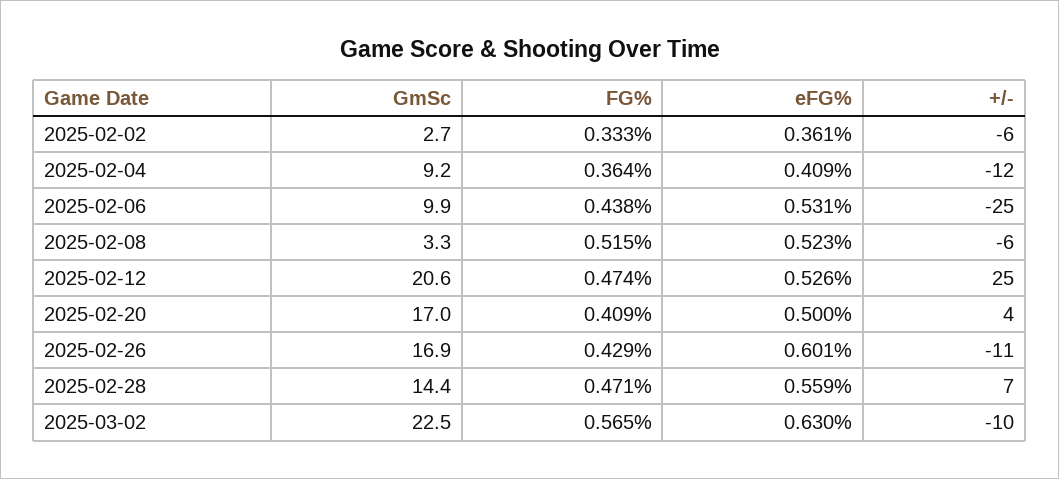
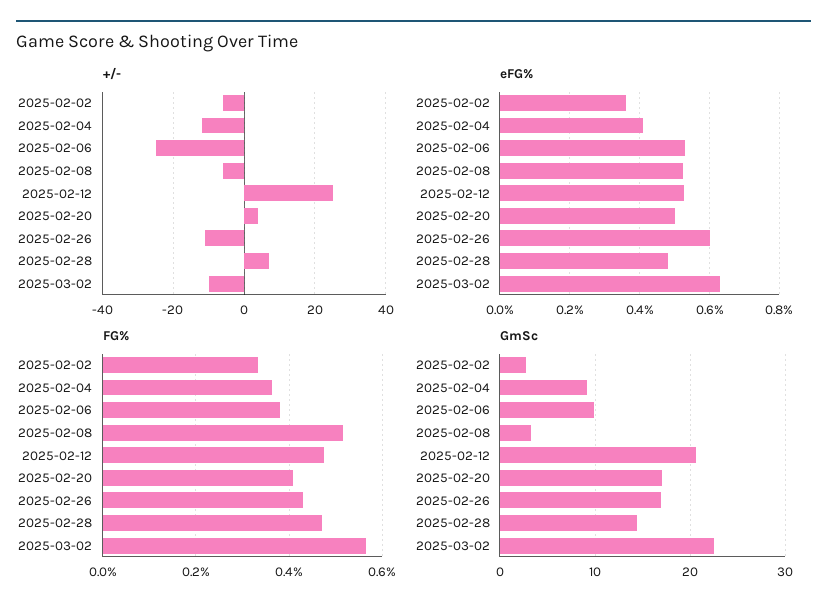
  {
    "GmSc": {
      "2025-02-02": 2.7,
      "2025-02-04": 9.2,
      "2025-02-06": 9.9,
      "2025-02-08": 3.3,
      "2025-02-12": 20.6,
      "2025-02-20": 17,
      "2025-02-26": 16.9,
      "2025-02-28": 14.4,
      "2025-03-02": 22.5
    },
    "FG%": {
      "2025-02-02": 0.333,
      "2025-02-04": 0.364,
-     "2025-02-06": 0.438,
+     "2025-02-06": 0.38,
      "2025-02-08": 0.515,
      "2025-02-12": 0.474,
      "2025-02-20": 0.409,
      "2025-02-26": 0.429,
      "2025-02-28": 0.471,
      "2025-03-02": 0.565
    },
    "eFG%": {
      "2025-02-02": 0.361,
      "2025-02-04": 0.409,
      "2025-02-06": 0.531,
      "2025-02-08": 0.523,
      "2025-02-12": 0.526,
      "2025-02-20": 0.5,
      "2025-02-26": 0.601,
-     "2025-02-28": 0.559,
+     "2025-02-28": 0.48,
      "2025-03-02": 0.63
    },
    "+/-": {
      "2025-02-02": -6,
      "2025-02-04": -12,
      "2025-02-06": -25,
      "2025-02-08": -6,
      "2025-02-12": 25,
      "2025-02-20": 4,
      "2025-02-26": -11,
      "2025-02-28": 7,
      "2025-03-02": -10
    }
  }

